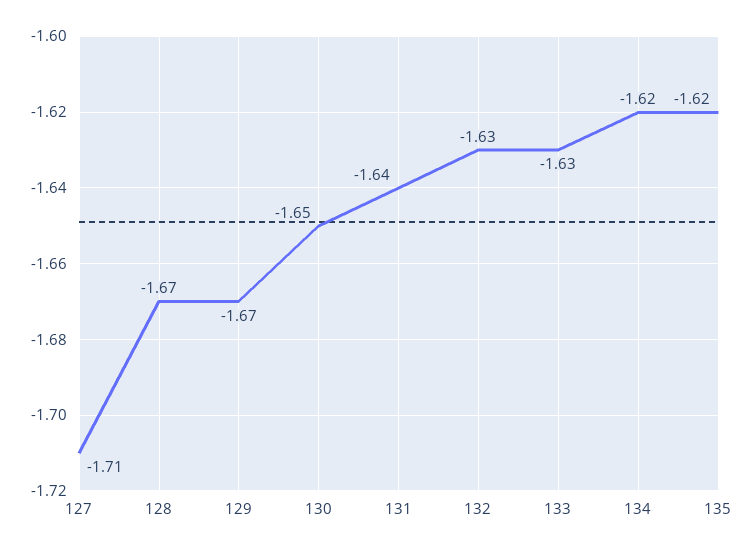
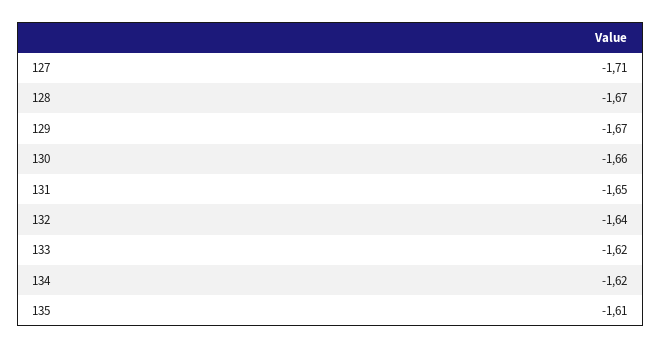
  {
    "127": -1.71,
    "128": -1.67,
    "129": -1.67,
-   "130": -1.65,
+   "130": -1.66,
-   "131": -1.64,
+   "131": -1.65,
-   "132": -1.63,
+   "132": -1.64,
-   "133": -1.63,
+   "133": -1.62,
    "134": -1.62,
-   "135": -1.62
+   "135": -1.61
  }

